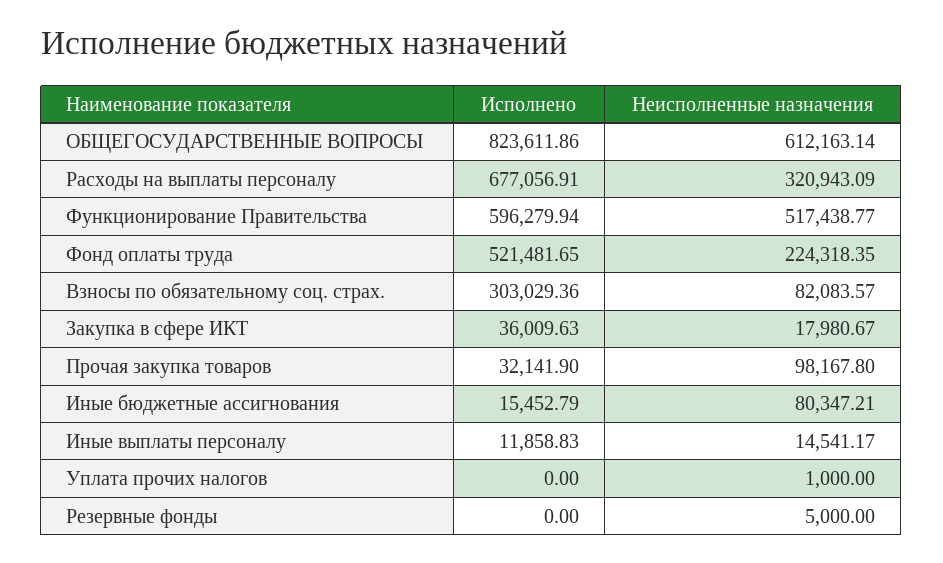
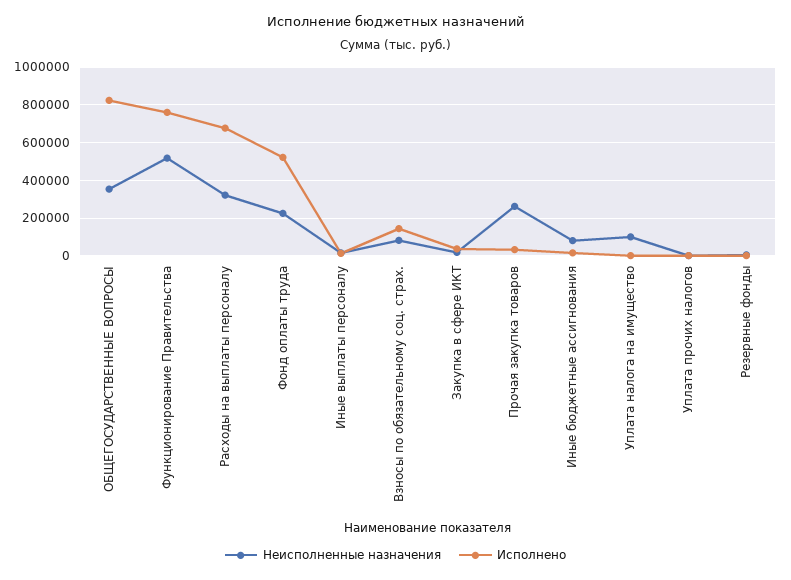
  {
    "Исполнено": {
      "ОБЩЕГОСУДАРСТВЕННЫЕ ВОПРОСЫ": 823611.86,
      "Расходы на выплаты персоналу": 677056.91,
-     "Функционирование Правительства": 596279.94,
+     "Функционирование Правительства": 750000,
      "Фонд оплаты труда": 521481.65,
-     "Взносы по обязательному соц. страх.": 303029.36,
+     "Взносы по обязательному соц. страх.": 150000,
      "Закупка в сфере ИКТ": 36009.63,
      "Прочая закупка товаров": 32141.9,
      "Иные бюджетные ассигнования": 15452.79,
      "Иные выплаты персоналу": 11858.83,
      "Уплата прочих налогов": 0,
-     "Резервные фонды": 0
+     "Резервные фонды": 0,
+     "Уплата налога на имущество": 0
    },
    "Неисполненные назначения": {
-     "ОБЩЕГОСУДАРСТВЕННЫЕ ВОПРОСЫ": 612163.14,
+     "ОБЩЕГОСУДАРСТВЕННЫЕ ВОПРОСЫ": 350000,
      "Расходы на выплаты персоналу": 320943.09,
      "Функционирование Правительства": 517438.77,
      "Фонд оплаты труда": 224318.35,
      "Взносы по обязательному соц. страх.": 82083.57,
      "Закупка в сфере ИКТ": 17980.67,
-     "Прочая закупка товаров": 98167.8,
+     "Прочая закупка товаров": 250000,
      "Иные бюджетные ассигнования": 80347.21,
      "Иные выплаты персоналу": 14541.17,
      "Уплата прочих налогов": 1000,
-     "Резервные фонды": 5000
+     "Резервные фонды": 5000,
+     "Уплата налога на имущество": 100000
    }
  }

